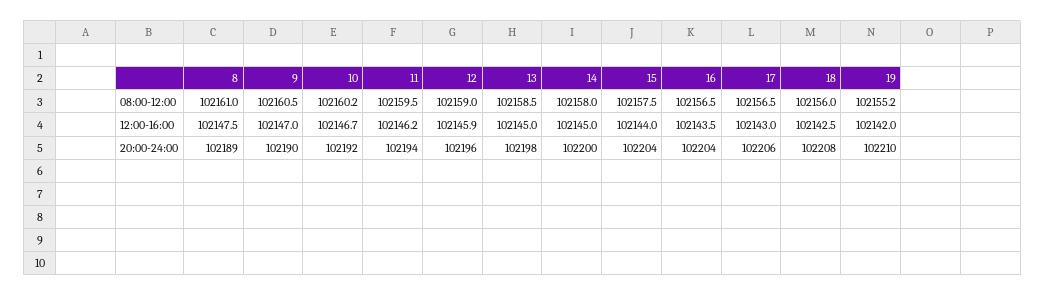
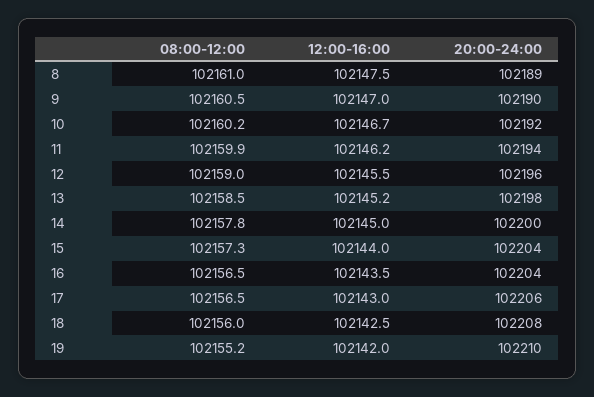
  {
    "8": {
      "08:00-12:00": 102161,
      "12:00-16:00": 102147.5,
      "20:00-24:00": 102189
    },
    "9": {
      "08:00-12:00": 102160.5,
      "12:00-16:00": 102147,
      "20:00-24:00": 102190
    },
    "10": {
      "08:00-12:00": 102160.2,
      "12:00-16:00": 102146.7,
      "20:00-24:00": 102192
    },
    "11": {
-     "08:00-12:00": 102159.5,
+     "08:00-12:00": 102159.9,
      "12:00-16:00": 102146.2,
      "20:00-24:00": 102194
    },
    "12": {
      "08:00-12:00": 102159,
-     "12:00-16:00": 102145.9,
+     "12:00-16:00": 102145.5,
      "20:00-24:00": 102196
    },
    "13": {
      "08:00-12:00": 102158.5,
-     "12:00-16:00": 102145,
+     "12:00-16:00": 102145.2,
      "20:00-24:00": 102198
    },
    "14": {
-     "08:00-12:00": 102158,
+     "08:00-12:00": 102157.8,
      "12:00-16:00": 102145,
      "20:00-24:00": 102200
    },
    "15": {
-     "08:00-12:00": 102157.5,
+     "08:00-12:00": 102157.3,
      "12:00-16:00": 102144,
      "20:00-24:00": 102204
    },
    "16": {
      "08:00-12:00": 102156.5,
      "12:00-16:00": 102143.5,
      "20:00-24:00": 102204
    },
    "17": {
      "08:00-12:00": 102156.5,
      "12:00-16:00": 102143,
      "20:00-24:00": 102206
    },
    "18": {
      "08:00-12:00": 102156,
      "12:00-16:00": 102142.5,
      "20:00-24:00": 102208
    },
    "19": {
      "08:00-12:00": 102155.2,
      "12:00-16:00": 102142,
      "20:00-24:00": 102210
    }
  }

